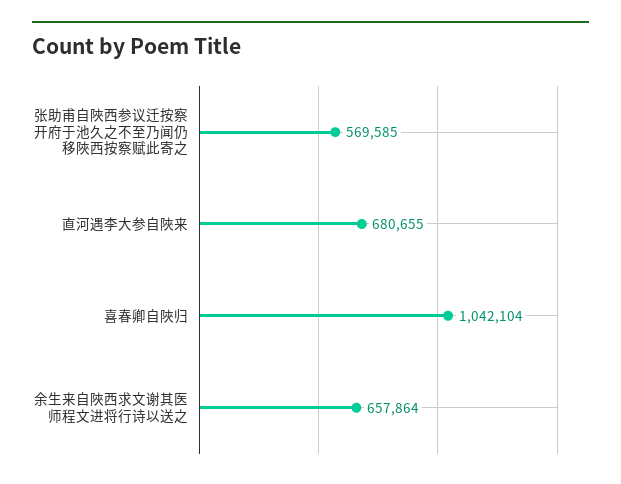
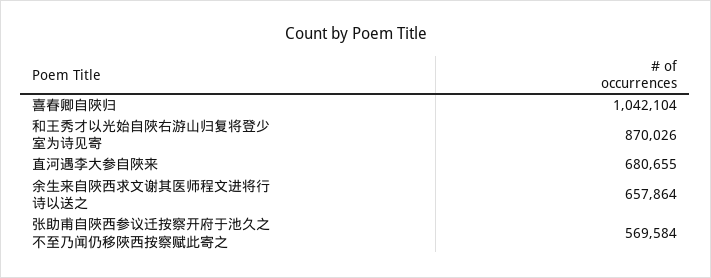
  {
-   "张助甫自陜西参议迁按察开府于池久之不至乃闻仍移陜西按察赋此寄之": 569585,
+   "张助甫自陜西参议迁按察开府于池久之不至乃闻仍移陜西按察赋此寄之": 569584,
    "直河遇李大参自陜来": 680655,
    "喜春卿自陜归": 1042104,
-   "余生来自陜西求文谢其医师程文进将行诗以送之": 657864
+   "余生来自陜西求文谢其医师程文进将行诗以送之": 657864,
+   "和王秀才以光始自陜右游山归复将登少室为诗见寄": 870026
  }

